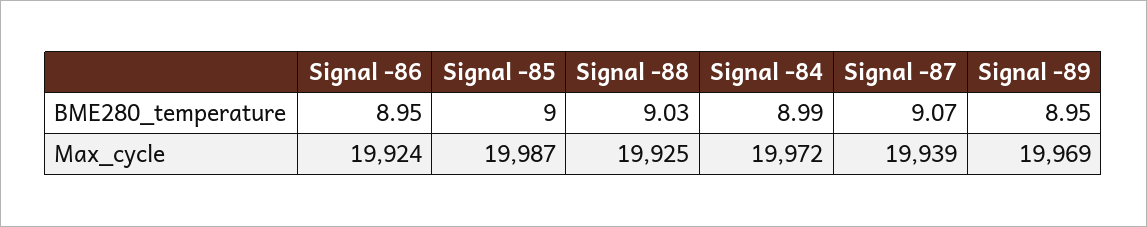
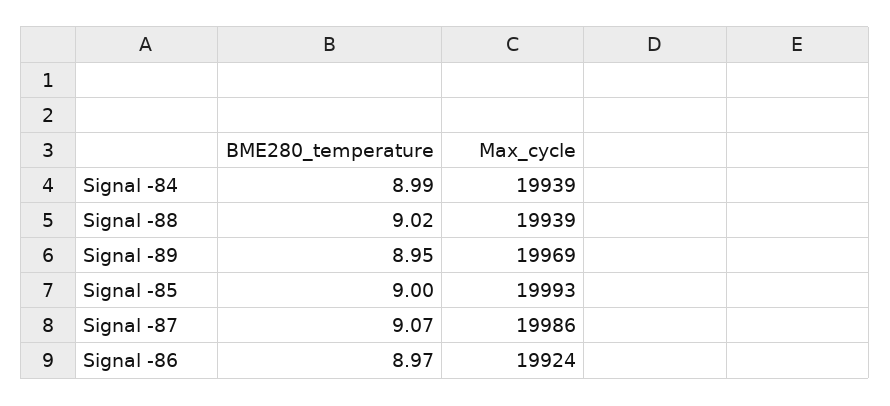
  {
    "Signal -86": {
-     "BME280_temperature": 8.95,
+     "BME280_temperature": 8.97,
      "Max_cycle": 19924
    },
    "Signal -85": {
      "BME280_temperature": 9,
-     "Max_cycle": 19987
+     "Max_cycle": 19993
    },
    "Signal -88": {
-     "BME280_temperature": 9.03,
+     "BME280_temperature": 9.02,
-     "Max_cycle": 19925
+     "Max_cycle": 19939
    },
    "Signal -84": {
      "BME280_temperature": 8.99,
-     "Max_cycle": 19972
+     "Max_cycle": 19939
    },
    "Signal -87": {
      "BME280_temperature": 9.07,
-     "Max_cycle": 19939
+     "Max_cycle": 19986
    },
    "Signal -89": {
      "BME280_temperature": 8.95,
      "Max_cycle": 19969
    }
  }

